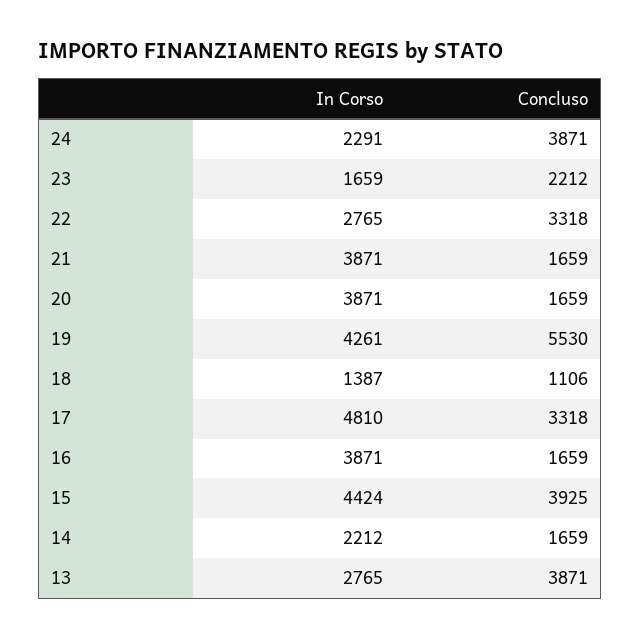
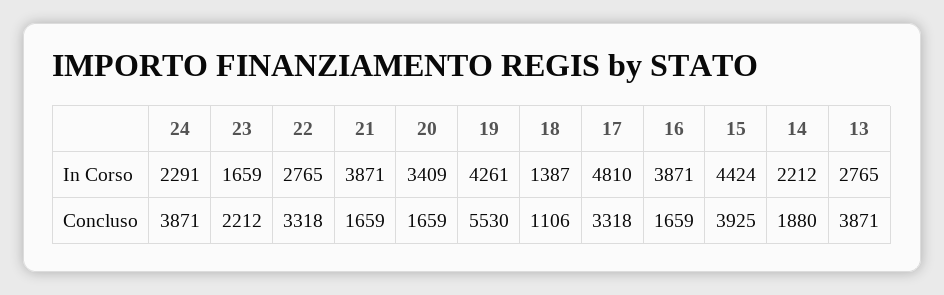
  {
    "In Corso": {
      "24": 2291,
      "23": 1659,
      "22": 2765,
      "21": 3871,
-     "20": 3871,
+     "20": 3409,
      "19": 4261,
      "18": 1387,
      "17": 4810,
      "16": 3871,
      "15": 4424,
      "14": 2212,
      "13": 2765
    },
    "Concluso": {
      "24": 3871,
      "23": 2212,
      "22": 3318,
      "21": 1659,
      "20": 1659,
      "19": 5530,
      "18": 1106,
      "17": 3318,
      "16": 1659,
      "15": 3925,
-     "14": 1659,
+     "14": 1880,
      "13": 3871
    }
  }

